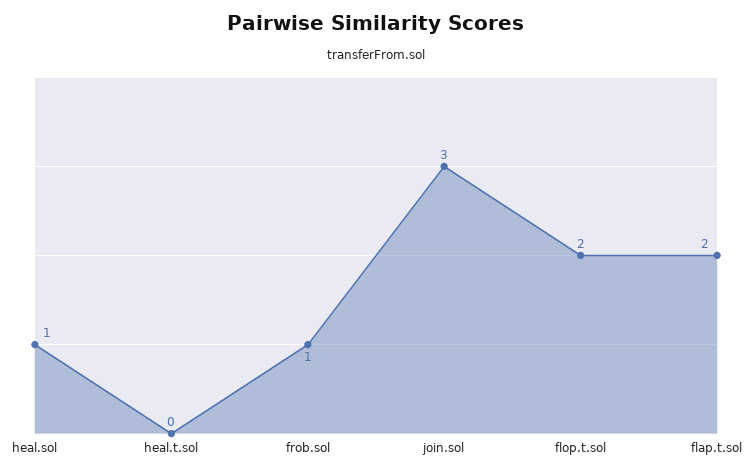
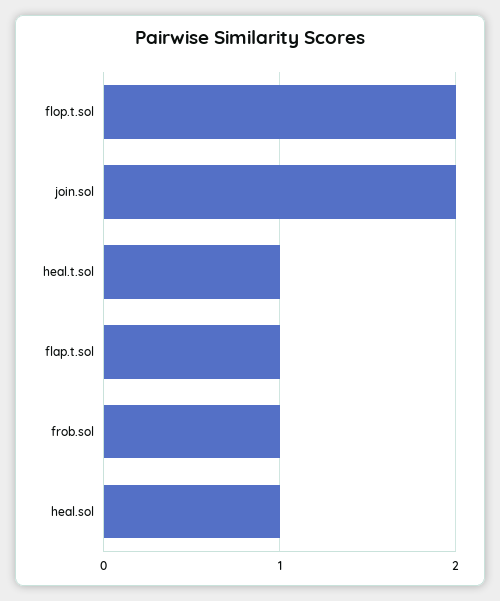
  {
    "heal.sol": 1,
-   "heal.t.sol": 0,
+   "heal.t.sol": 1,
    "frob.sol": 1,
-   "join.sol": 3,
+   "join.sol": 2,
    "flop.t.sol": 2,
-   "flap.t.sol": 2
+   "flap.t.sol": 1
  }

